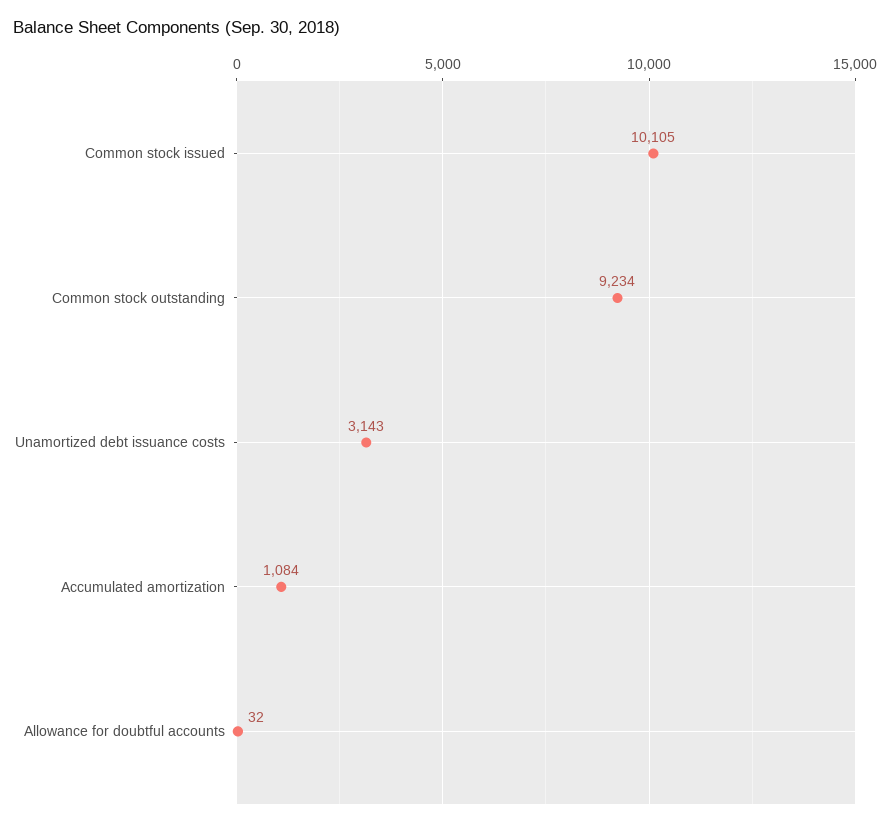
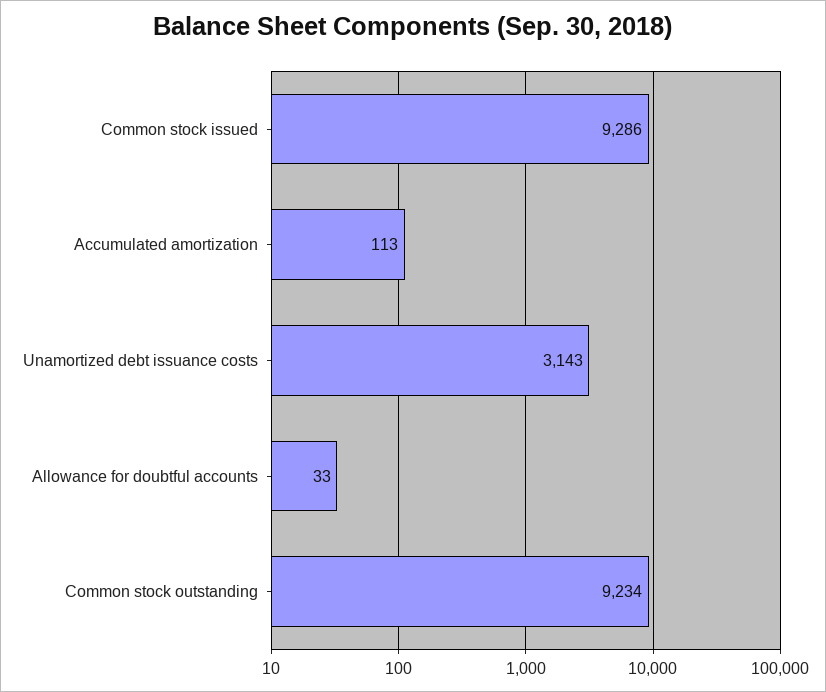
  {
-   "Common stock issued": 10105,
+   "Common stock issued": 9286,
    "Common stock outstanding": 9234,
    "Unamortized debt issuance costs": 3143,
-   "Accumulated amortization": 1084,
+   "Accumulated amortization": 113,
-   "Allowance for doubtful accounts": 32
+   "Allowance for doubtful accounts": 33
  }

